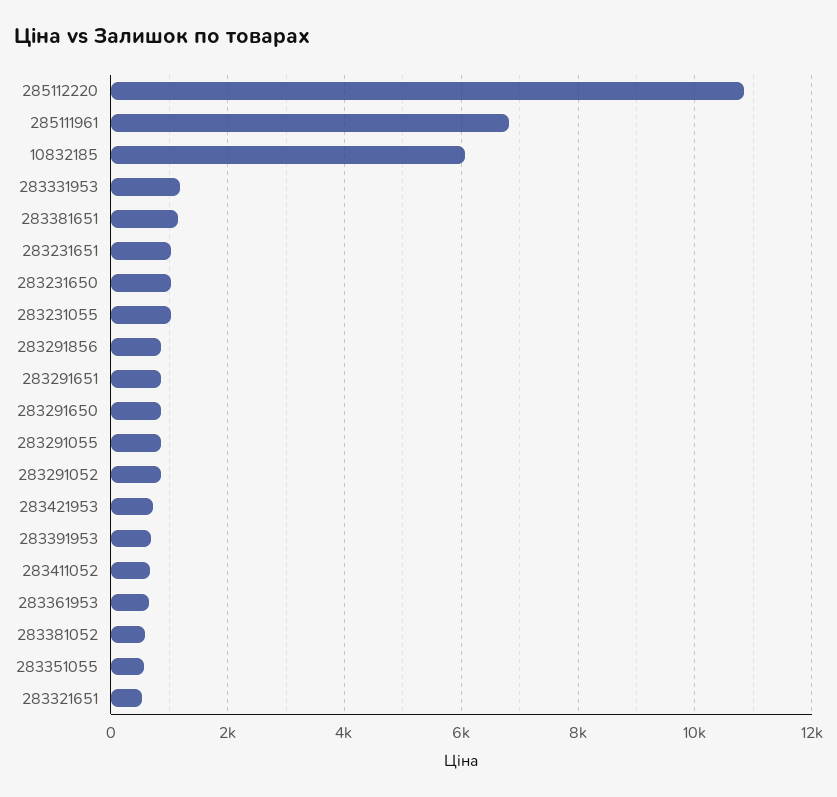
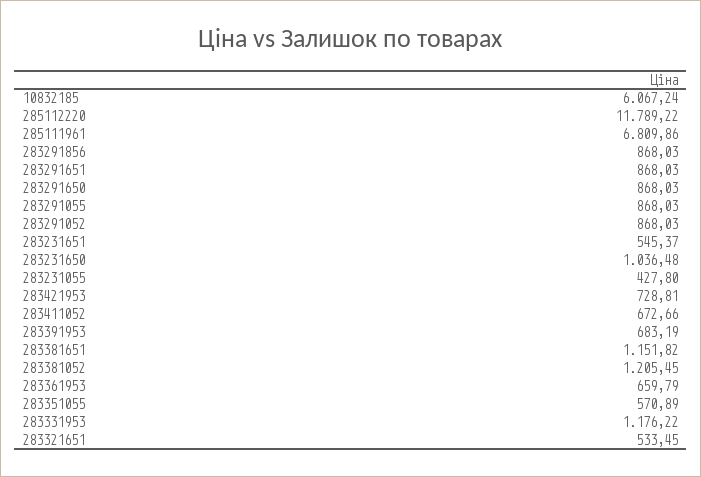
  {
-   "285112220": 10800,
+   "285112220": 11789.22,
    "285111961": 6809.86,
    "10832185": 6067.24,
    "283331953": 1176.22,
    "283381651": 1151.82,
-   "283231651": 1000,
+   "283231651": 545.37,
    "283231650": 1036.48,
-   "283231055": 1000,
+   "283231055": 427.8,
    "283291856": 868.03,
    "283291651": 868.03,
    "283291650": 868.03,
    "283291055": 868.03,
    "283291052": 868.03,
    "283421953": 728.81,
    "283391953": 683.19,
    "283411052": 672.66,
    "283361953": 659.79,
-   "283381052": 600,
+   "283381052": 1205.45,
    "283351055": 570.89,
    "283321651": 533.45
  }

